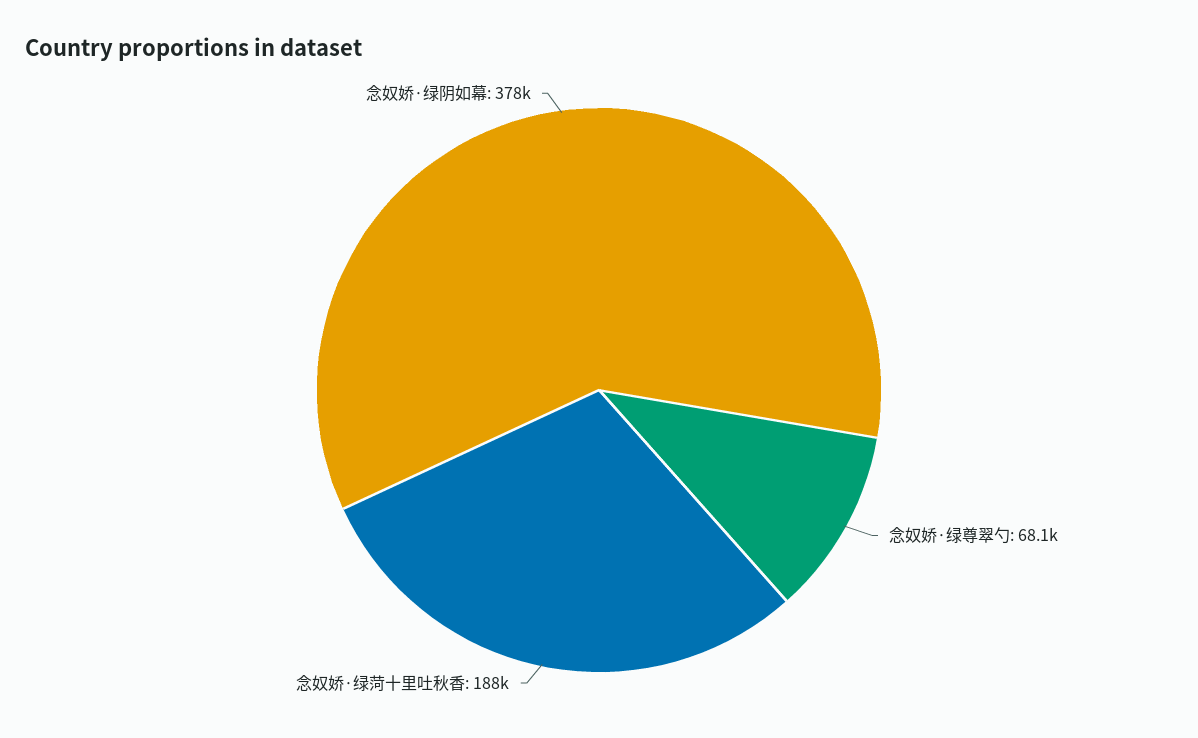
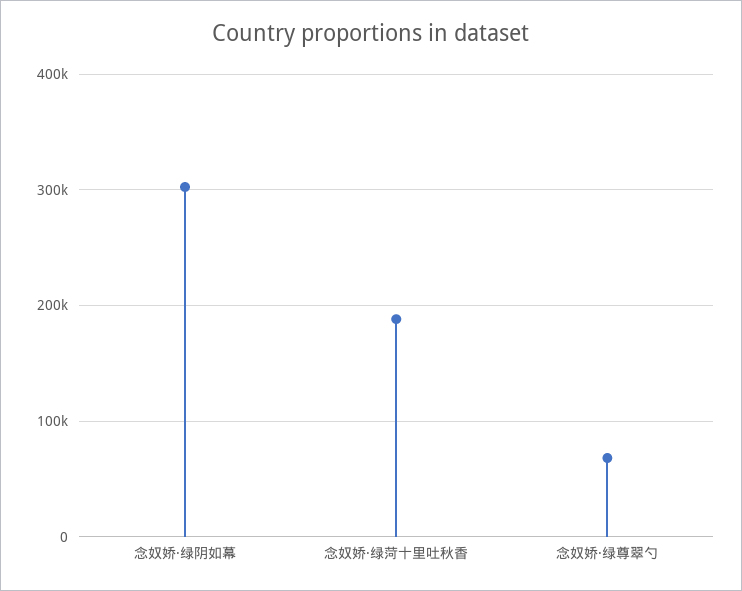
  {
    "念奴娇·绿尊翠勺": 68100,
    "念奴娇·绿菏十里吐秋香": 188000,
-   "念奴娇·绿阴如幕": 378000
+   "念奴娇·绿阴如幕": 300000
  }

